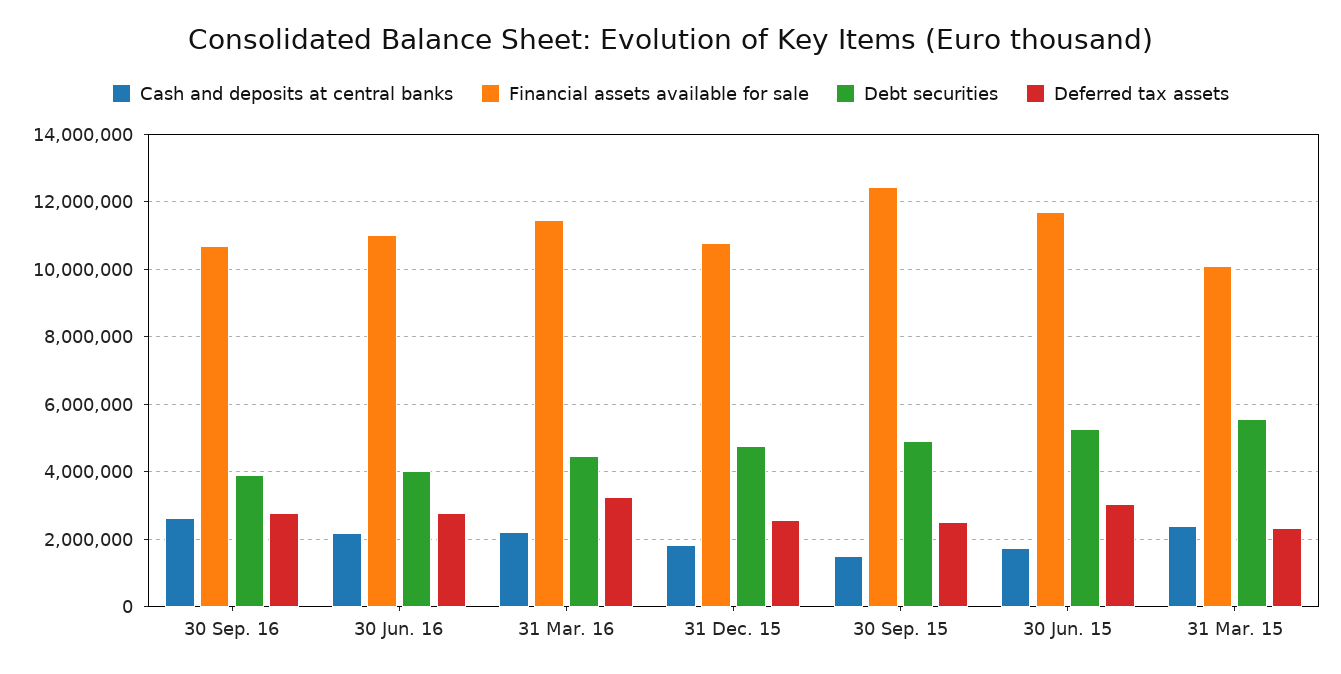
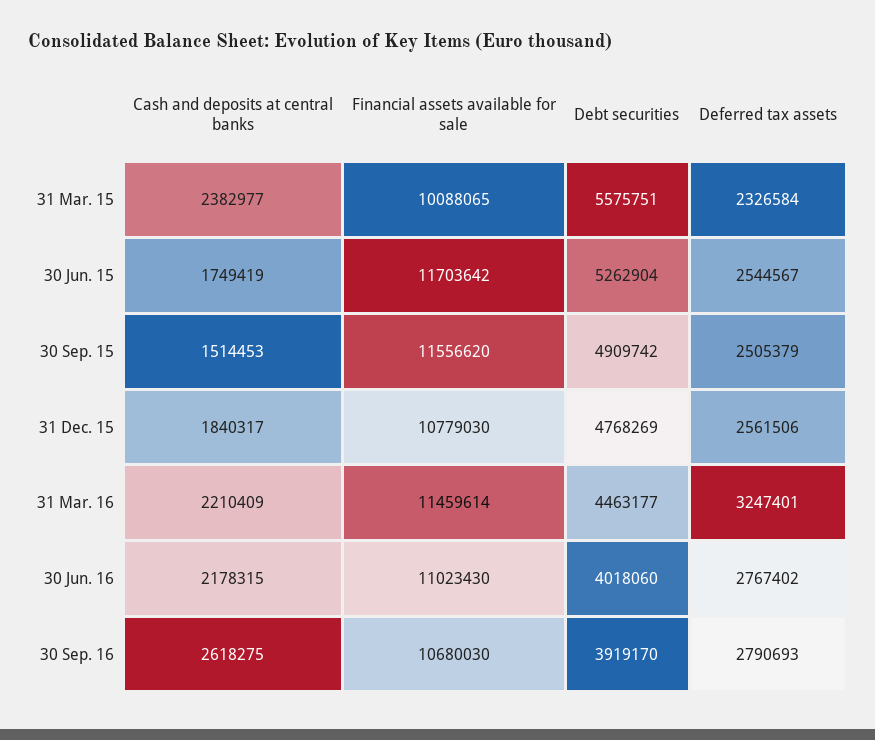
  {
    "Cash and deposits at central banks": {
      "30 Sep. 16": 2618275,
      "30 Jun. 16": 2178315,
      "31 Mar. 16": 2210409,
      "31 Dec. 15": 1840317,
      "30 Sep. 15": 1514453,
      "30 Jun. 15": 1749419,
      "31 Mar. 15": 2382977
    },
    "Financial assets available for sale": {
      "30 Sep. 16": 10680030,
      "30 Jun. 16": 11023430,
      "31 Mar. 16": 11459614,
      "31 Dec. 15": 10779030,
-     "30 Sep. 15": 12400000,
+     "30 Sep. 15": 11556620,
      "30 Jun. 15": 11703642,
      "31 Mar. 15": 10088065
    },
    "Debt securities": {
      "30 Sep. 16": 3919170,
      "30 Jun. 16": 4018060,
      "31 Mar. 16": 4463177,
      "31 Dec. 15": 4768269,
      "30 Sep. 15": 4909742,
      "30 Jun. 15": 5262904,
      "31 Mar. 15": 5575751
    },
    "Deferred tax assets": {
      "30 Sep. 16": 2790693,
      "30 Jun. 16": 2767402,
      "31 Mar. 16": 3247401,
      "31 Dec. 15": 2561506,
      "30 Sep. 15": 2505379,
-     "30 Jun. 15": 3000000,
+     "30 Jun. 15": 2544567,
      "31 Mar. 15": 2326584
    }
  }

